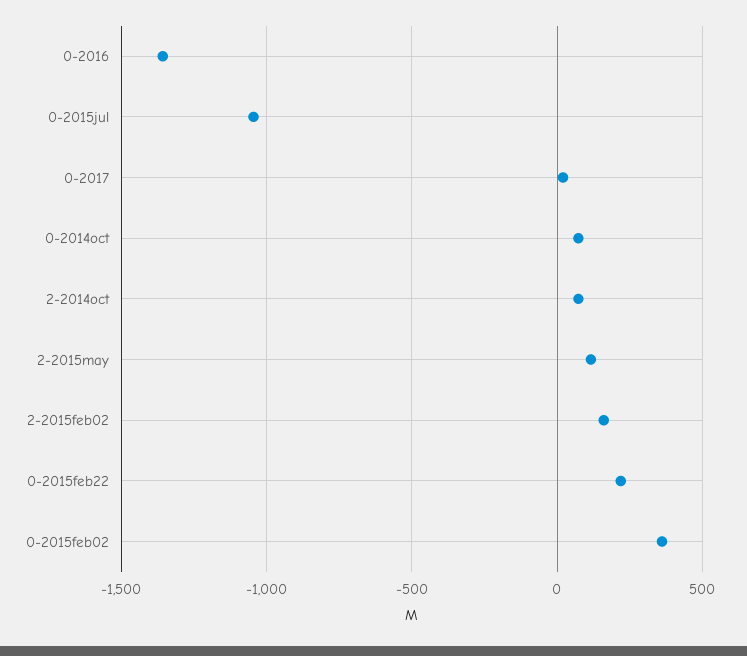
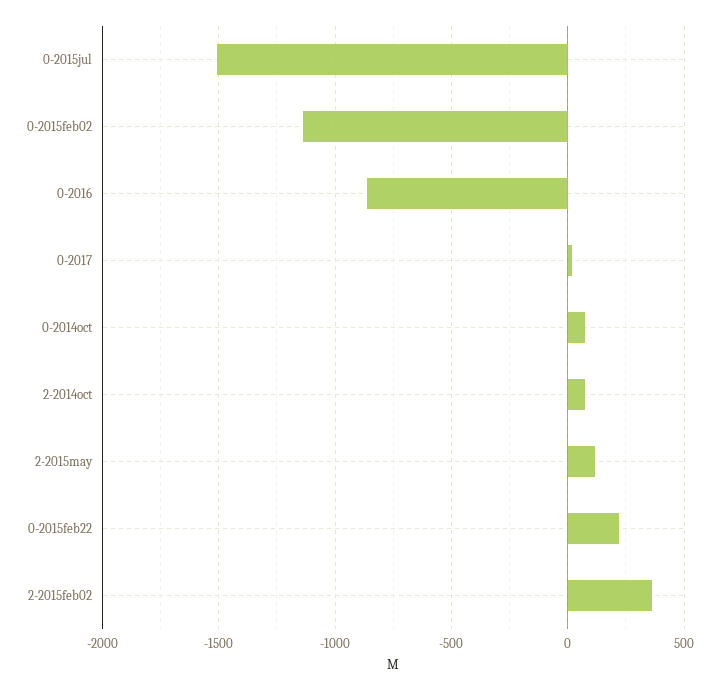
  {
-   "0-2016": -1350,
+   "0-2016": -850,
-   "0-2015jul": -1050,
+   "0-2015jul": -1500,
    "0-2017": 0,
    "0-2014oct": 50,
    "2-2014oct": 50,
    "2-2015may": 100,
-   "2-2015feb02": 150,
+   "2-2015feb02": 350,
    "0-2015feb22": 200,
-   "0-2015feb02": 350
+   "0-2015feb02": -1150
  }

